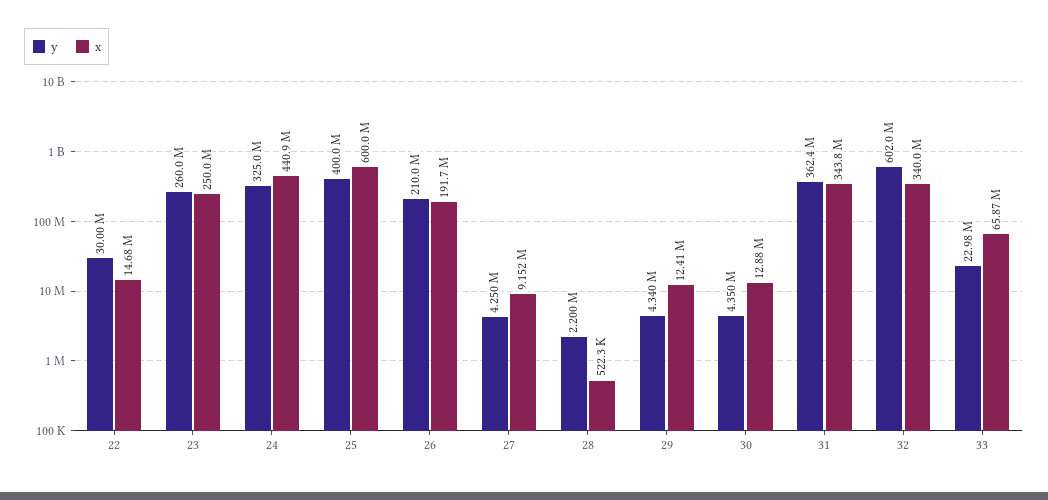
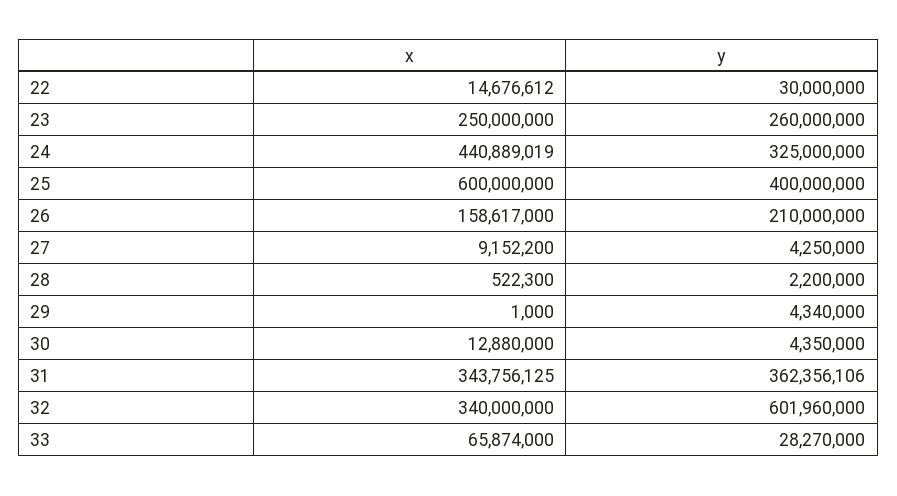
  {
    "y": {
      "22": 30000000,
      "23": 260000000,
      "24": 325000000,
      "25": 400000000,
      "26": 210000000,
      "27": 4250000,
      "28": 2200000,
      "29": 4340000,
      "30": 4350000,
      "31": 362356106,
      "32": 601960000,
-     "33": 22980000
+     "33": 28270000
    },
    "x": {
      "22": 14676612,
      "23": 250000000,
      "24": 440889019,
      "25": 600000000,
-     "26": 191700000,
+     "26": 158617000,
      "27": 9152200,
      "28": 522300,
-     "29": 12410000,
+     "29": 1000,
      "30": 12880000,
      "31": 343756125,
      "32": 340000000,
      "33": 65874000
    }
  }

